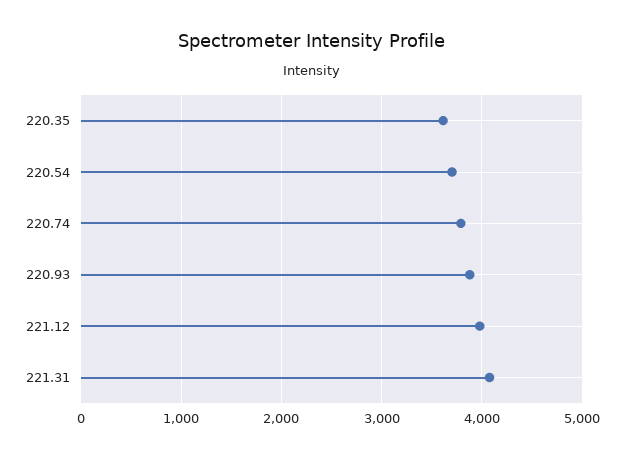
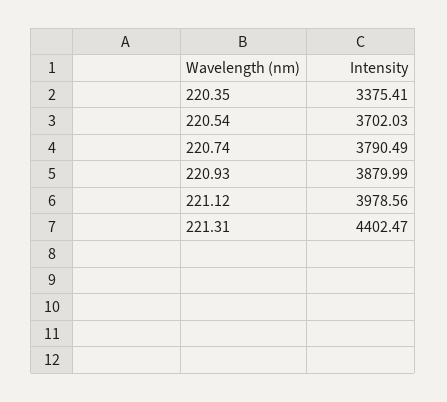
  {
-   "220.35": 3600,
+   "220.35": 3375.41,
    "220.54": 3702.03,
    "220.74": 3790.49,
    "220.93": 3879.99,
    "221.12": 3978.56,
-   "221.31": 4100
+   "221.31": 4402.47
  }

